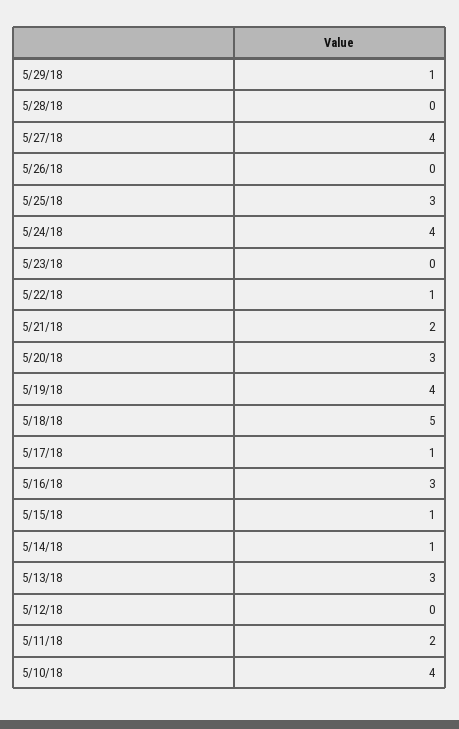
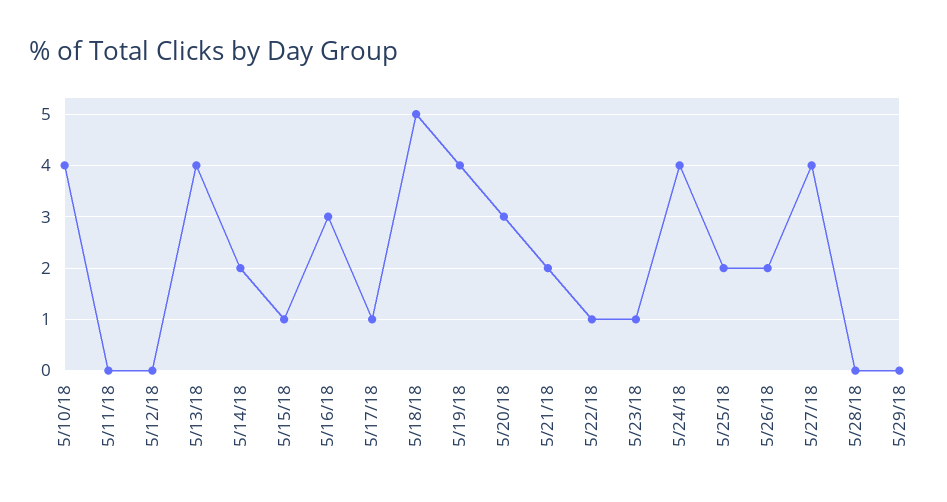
  {
-   "5/29/18": 1,
+   "5/29/18": 0,
    "5/28/18": 0,
    "5/27/18": 4,
-   "5/26/18": 0,
+   "5/26/18": 2,
-   "5/25/18": 3,
+   "5/25/18": 2,
    "5/24/18": 4,
-   "5/23/18": 0,
+   "5/23/18": 1,
    "5/22/18": 1,
    "5/21/18": 2,
    "5/20/18": 3,
    "5/19/18": 4,
    "5/18/18": 5,
    "5/17/18": 1,
    "5/16/18": 3,
    "5/15/18": 1,
-   "5/14/18": 1,
+   "5/14/18": 2,
-   "5/13/18": 3,
+   "5/13/18": 4,
    "5/12/18": 0,
-   "5/11/18": 2,
+   "5/11/18": 0,
    "5/10/18": 4
  }

